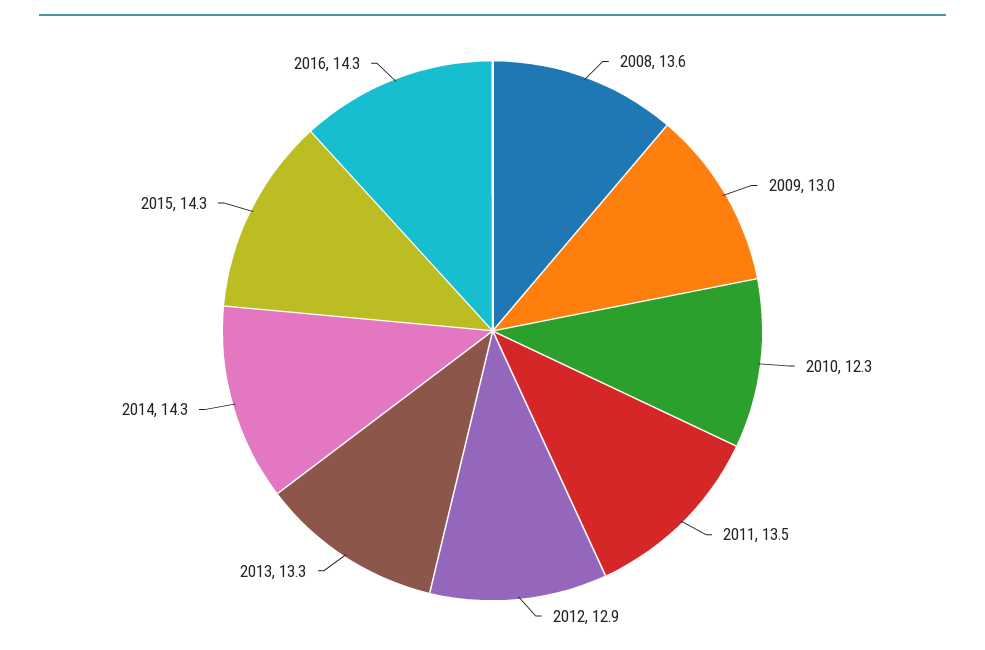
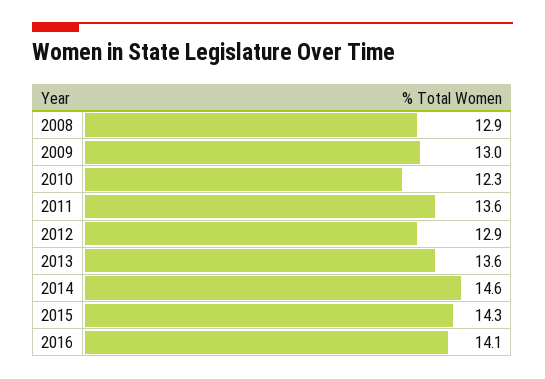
  {
-   "2008": 13.6,
+   "2008": 12.9,
    "2009": 13,
    "2010": 12.3,
-   "2011": 13.5,
+   "2011": 13.6,
    "2012": 12.9,
-   "2013": 13.3,
+   "2013": 13.6,
-   "2014": 14.3,
+   "2014": 14.6,
    "2015": 14.3,
-   "2016": 14.3
+   "2016": 14.1
  }

